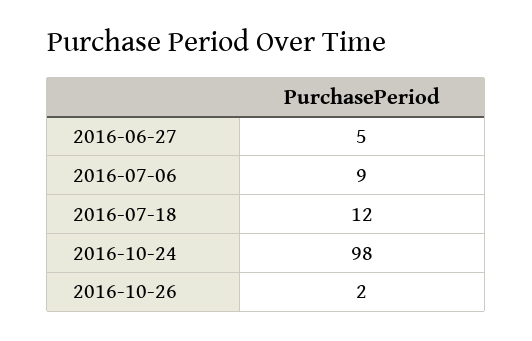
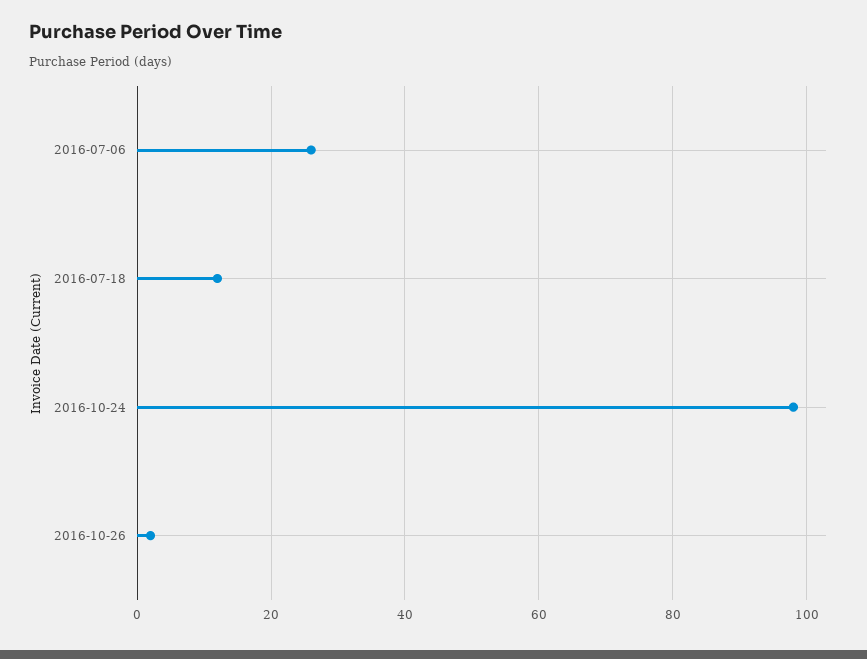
  {
-   "2016-06-27": 5,
-   "2016-07-06": 9,
+   "2016-07-06": 25,
    "2016-07-18": 12,
    "2016-10-24": 98,
    "2016-10-26": 2
  }

